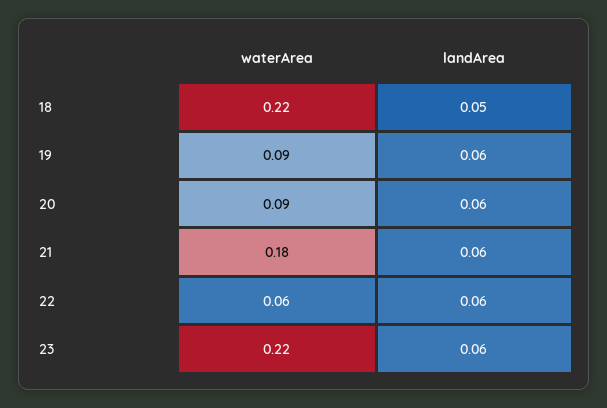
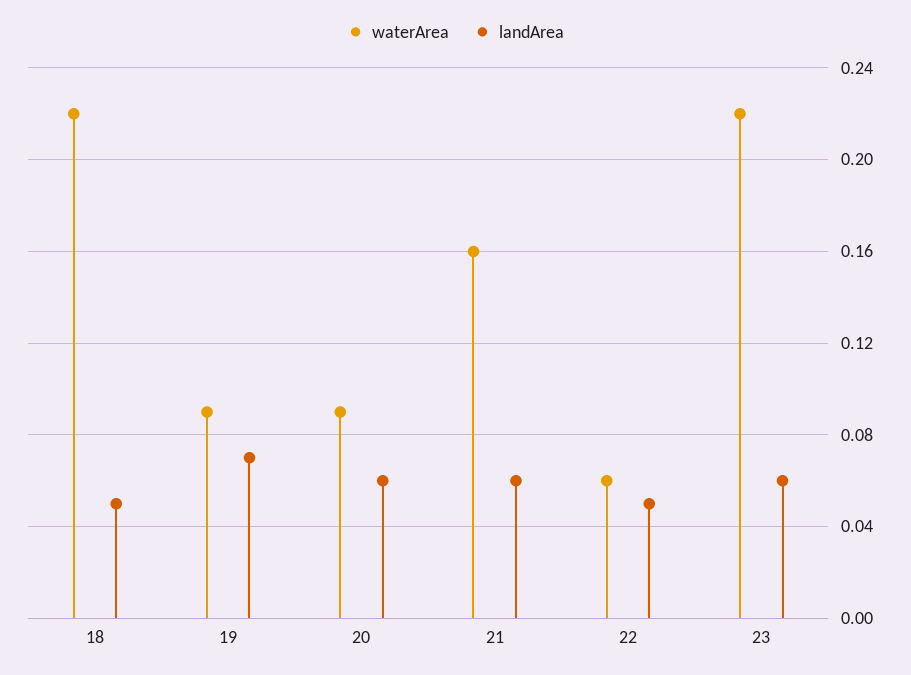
  {
    "waterArea": {
      "18": 0.22,
      "19": 0.09,
      "20": 0.09,
-     "21": 0.18,
+     "21": 0.16,
      "22": 0.06,
      "23": 0.22
    },
    "landArea": {
      "18": 0.05,
-     "19": 0.06,
+     "19": 0.07,
      "20": 0.06,
      "21": 0.06,
-     "22": 0.06,
+     "22": 0.05,
      "23": 0.06
    }
  }

